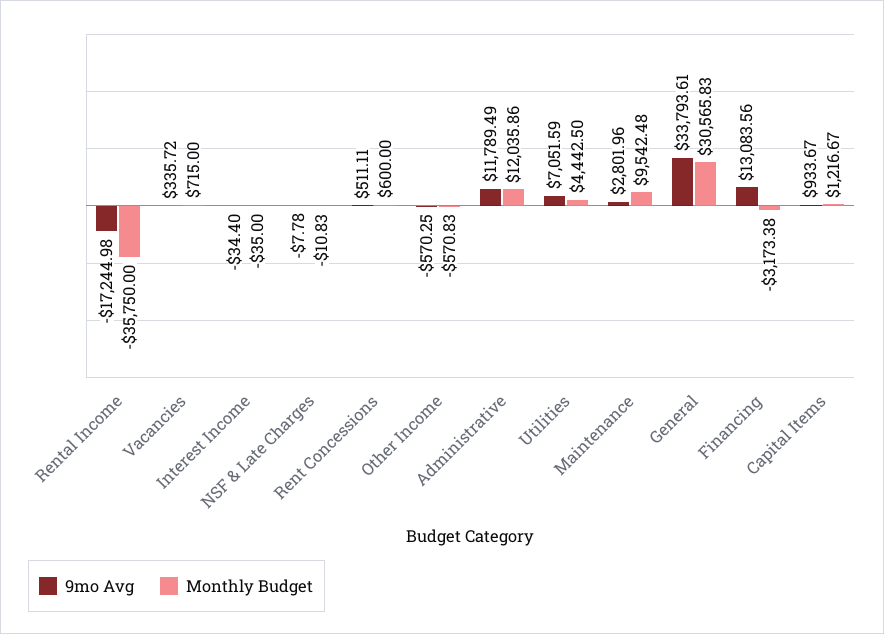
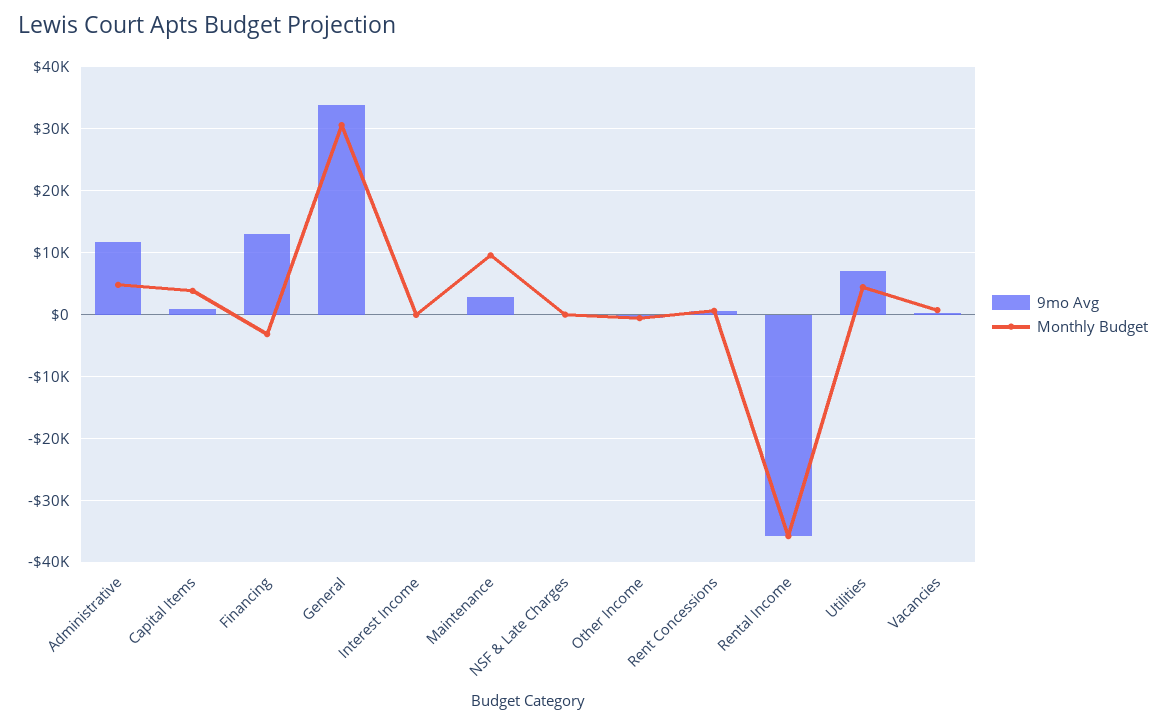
  {
    "9mo Avg": {
-     "Rental Income": -17244.98,
+     "Rental Income": -36000,
      "Vacancies": 335.72,
      "Interest Income": -34.4,
      "NSF & Late Charges": -7.78,
      "Rent Concessions": 511.11,
      "Other Income": -570.25,
      "Administrative": 11789.49,
      "Utilities": 7051.59,
      "Maintenance": 2801.96,
      "General": 33793.61,
      "Financing": 13083.56,
      "Capital Items": 933.67
    },
    "Monthly Budget": {
      "Rental Income": -35750,
      "Vacancies": 715,
      "Interest Income": -35,
      "NSF & Late Charges": -10.83,
      "Rent Concessions": 600,
      "Other Income": -570.83,
-     "Administrative": 12035.86,
+     "Administrative": 5000,
      "Utilities": 4442.5,
      "Maintenance": 9542.48,
      "General": 30565.83,
      "Financing": -3173.38,
-     "Capital Items": 1216.67
+     "Capital Items": 4000
    }
  }

